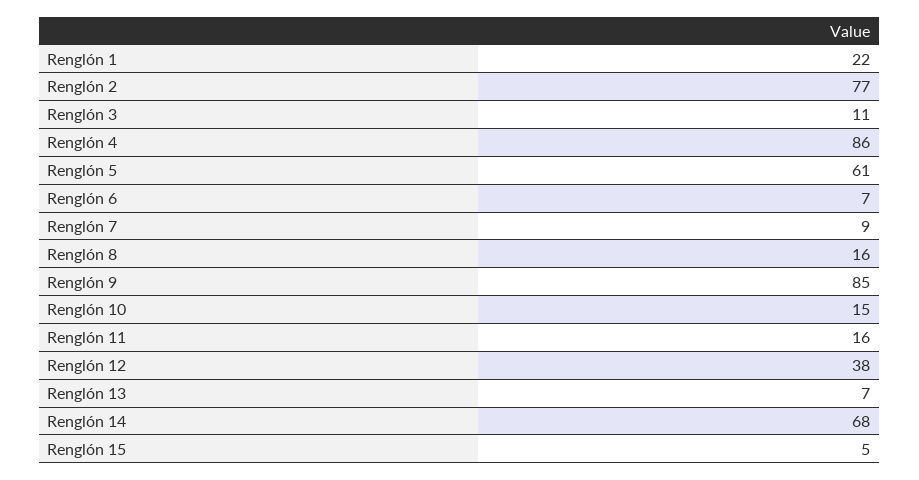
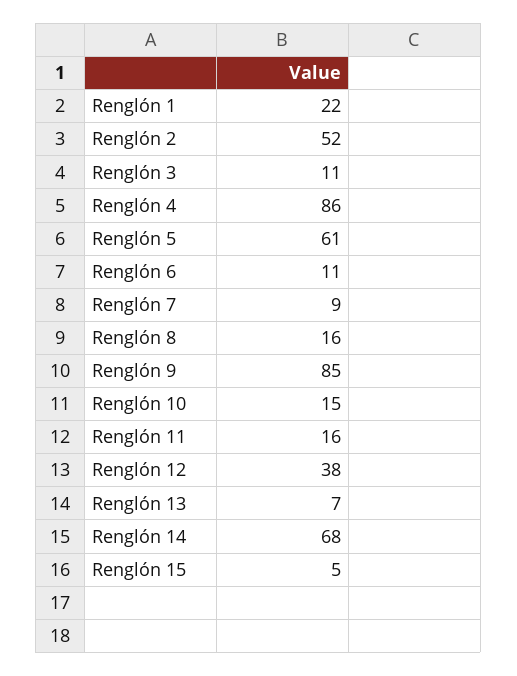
  {
    "Renglón 1": 22,
-   "Renglón 2": 77,
+   "Renglón 2": 52,
    "Renglón 3": 11,
    "Renglón 4": 86,
    "Renglón 5": 61,
-   "Renglón 6": 7,
+   "Renglón 6": 11,
    "Renglón 7": 9,
    "Renglón 8": 16,
    "Renglón 9": 85,
    "Renglón 10": 15,
    "Renglón 11": 16,
    "Renglón 12": 38,
    "Renglón 13": 7,
    "Renglón 14": 68,
    "Renglón 15": 5
  }

